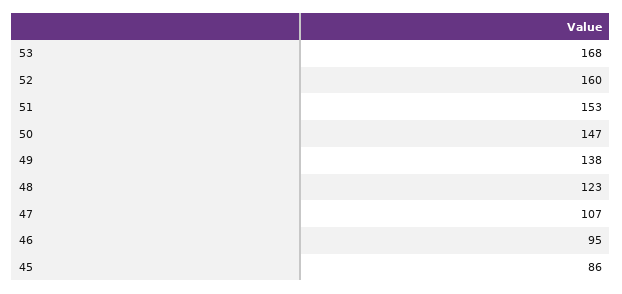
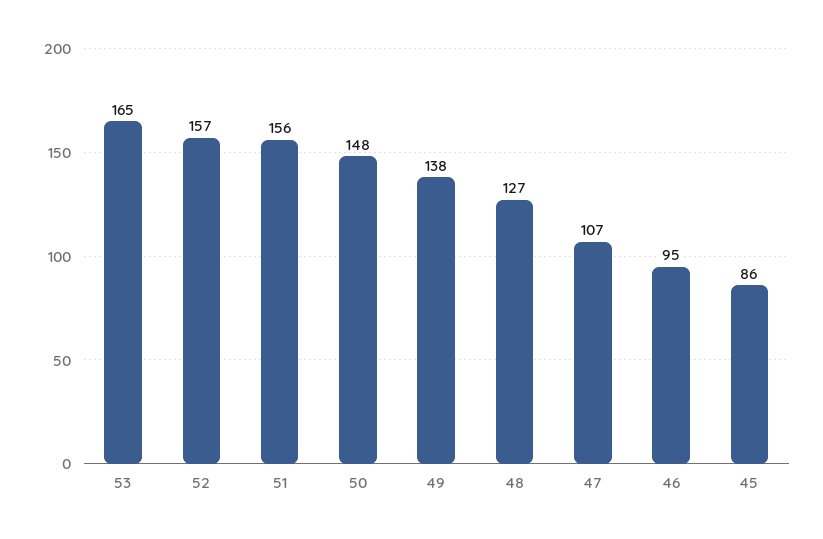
  {
-   "53": 168,
+   "53": 165,
-   "52": 160,
+   "52": 157,
-   "51": 153,
+   "51": 156,
-   "50": 147,
+   "50": 148,
    "49": 138,
-   "48": 123,
+   "48": 127,
    "47": 107,
    "46": 95,
    "45": 86
  }

